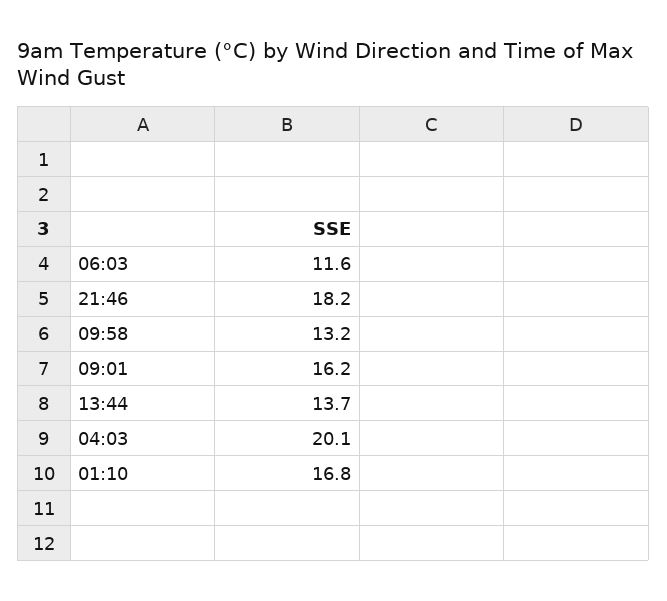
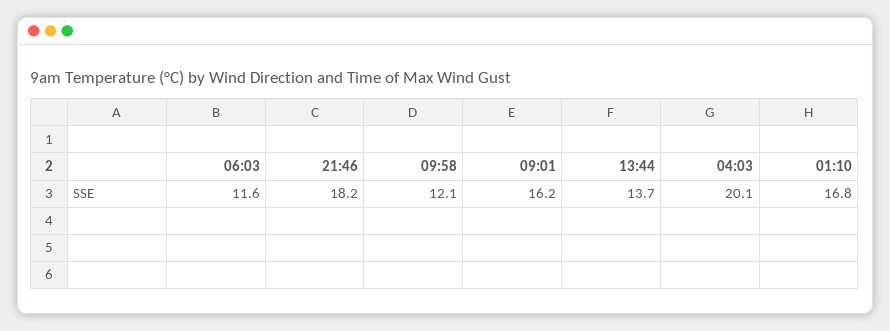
  {
    "06:03": 11.6,
    "21:46": 18.2,
-   "09:58": 13.2,
+   "09:58": 12.1,
    "09:01": 16.2,
    "13:44": 13.7,
    "04:03": 20.1,
    "01:10": 16.8
  }

